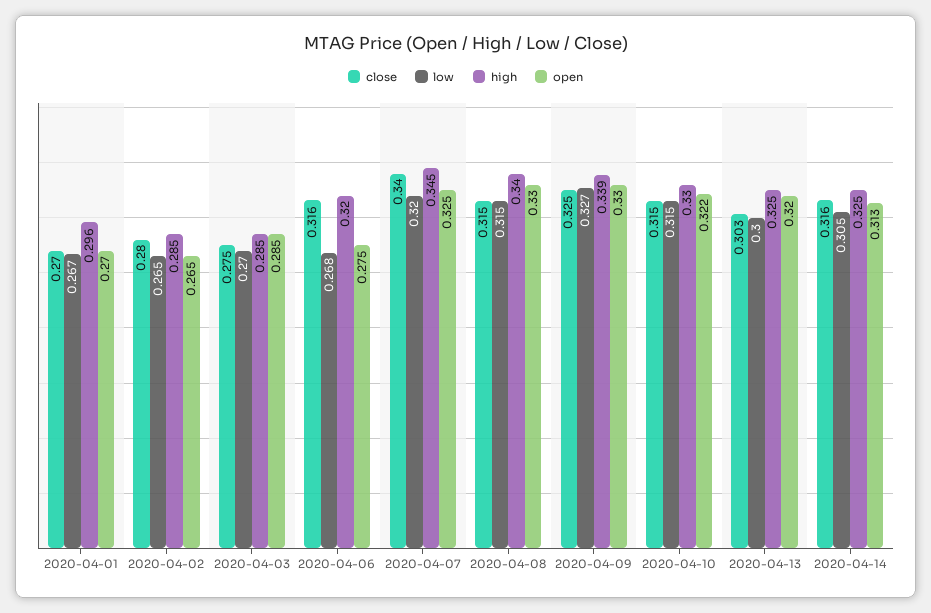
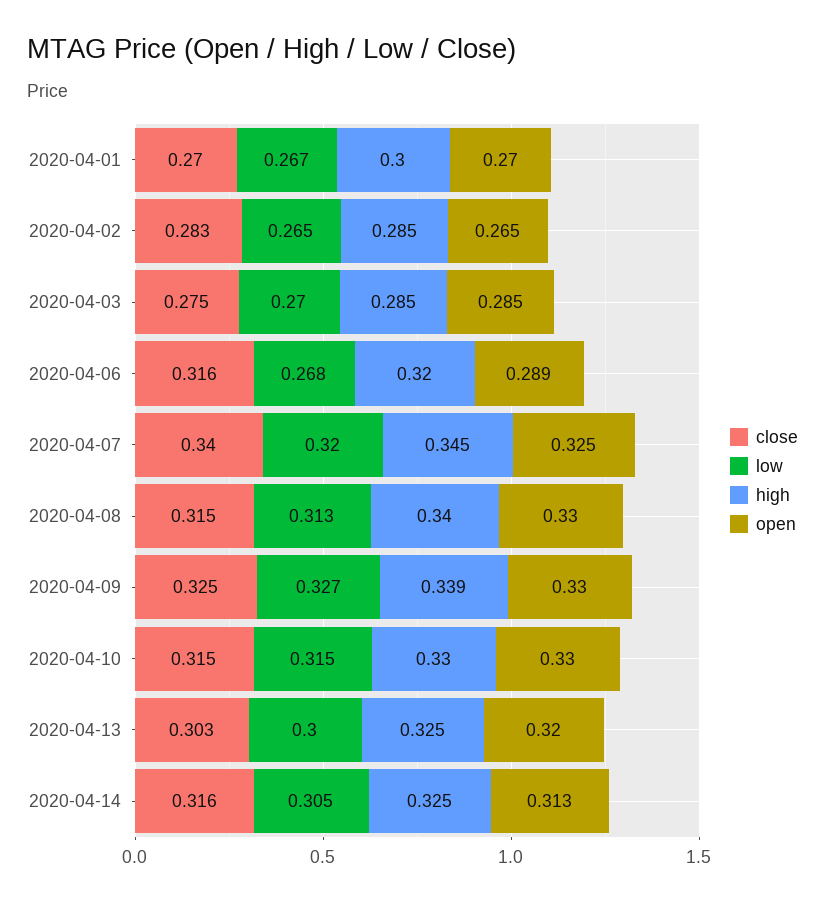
  {
    "close": {
      "2020-04-01": 0.27,
-     "2020-04-02": 0.28,
+     "2020-04-02": 0.283,
      "2020-04-03": 0.275,
      "2020-04-06": 0.316,
      "2020-04-07": 0.34,
      "2020-04-08": 0.315,
      "2020-04-09": 0.325,
      "2020-04-10": 0.315,
      "2020-04-13": 0.303,
      "2020-04-14": 0.316
    },
    "low": {
      "2020-04-01": 0.267,
      "2020-04-02": 0.265,
      "2020-04-03": 0.27,
      "2020-04-06": 0.268,
      "2020-04-07": 0.32,
-     "2020-04-08": 0.315,
+     "2020-04-08": 0.313,
      "2020-04-09": 0.327,
      "2020-04-10": 0.315,
      "2020-04-13": 0.3,
      "2020-04-14": 0.305
    },
    "high": {
-     "2020-04-01": 0.296,
+     "2020-04-01": 0.3,
      "2020-04-02": 0.285,
      "2020-04-03": 0.285,
      "2020-04-06": 0.32,
      "2020-04-07": 0.345,
      "2020-04-08": 0.34,
      "2020-04-09": 0.339,
      "2020-04-10": 0.33,
      "2020-04-13": 0.325,
      "2020-04-14": 0.325
    },
    "open": {
      "2020-04-01": 0.27,
      "2020-04-02": 0.265,
      "2020-04-03": 0.285,
-     "2020-04-06": 0.275,
+     "2020-04-06": 0.289,
      "2020-04-07": 0.325,
      "2020-04-08": 0.33,
      "2020-04-09": 0.33,
-     "2020-04-10": 0.322,
+     "2020-04-10": 0.33,
      "2020-04-13": 0.32,
      "2020-04-14": 0.313
    }
  }

